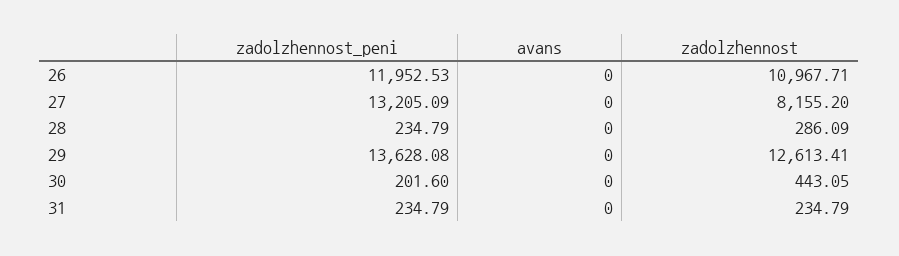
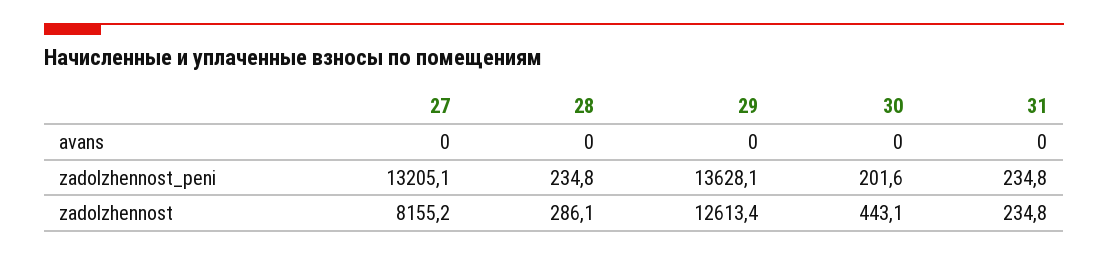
  {
    "zadolzhennost_peni": {
-     "26": 11952.53,
      "27": 13205.09,
      "28": 234.79,
      "29": 13628.08,
      "30": 201.6,
      "31": 234.79
    },
    "avans": {
-     "26": 0,
      "27": 0,
      "28": 0,
      "29": 0,
      "30": 0,
      "31": 0
    },
    "zadolzhennost": {
-     "26": 10967.71,
      "27": 8155.2,
      "28": 286.09,
      "29": 12613.41,
      "30": 443.05,
      "31": 234.79
    }
  }

